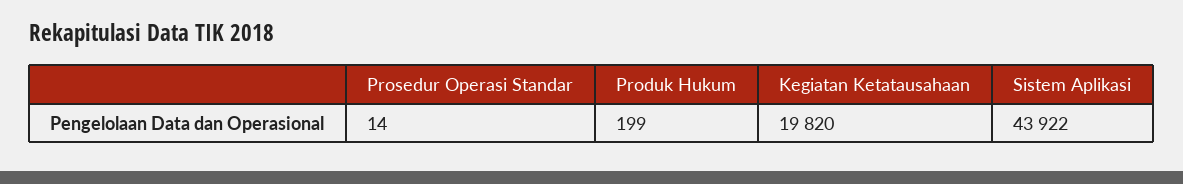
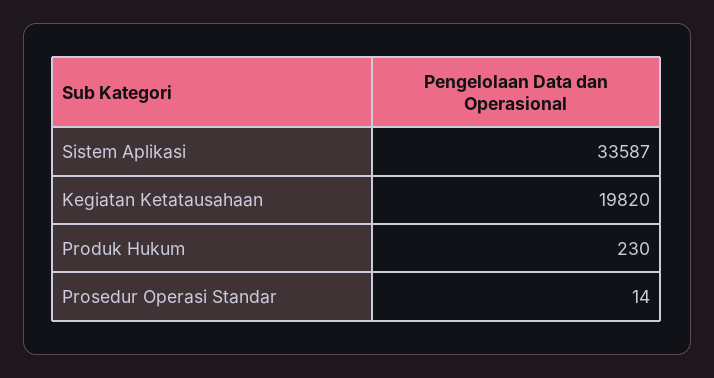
  {
    "Prosedur Operasi Standar": 14,
-   "Produk Hukum": 199,
+   "Produk Hukum": 230,
    "Kegiatan Ketatausahaan": 19820,
-   "Sistem Aplikasi": 43922
+   "Sistem Aplikasi": 33587
  }

